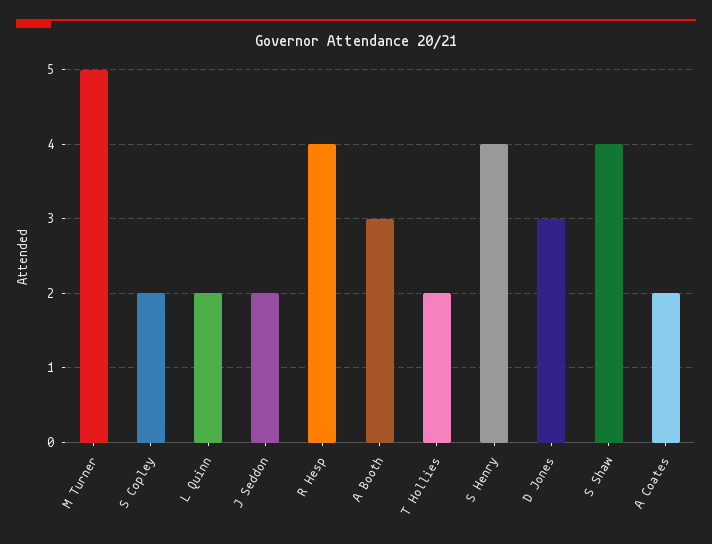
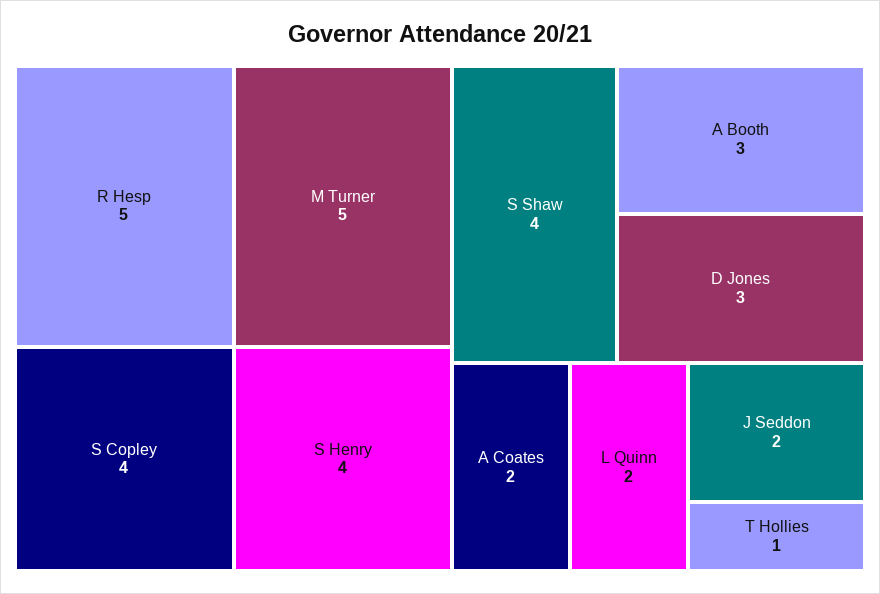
  {
    "M Turner": 5,
-   "S Copley": 2,
+   "S Copley": 4,
    "L Quinn": 2,
    "J Seddon": 2,
-   "R Hesp": 4,
+   "R Hesp": 5,
    "A Booth": 3,
-   "T Hollies": 2,
+   "T Hollies": 1,
    "S Henry": 4,
    "D Jones": 3,
    "S Shaw": 4,
    "A Coates": 2
  }

